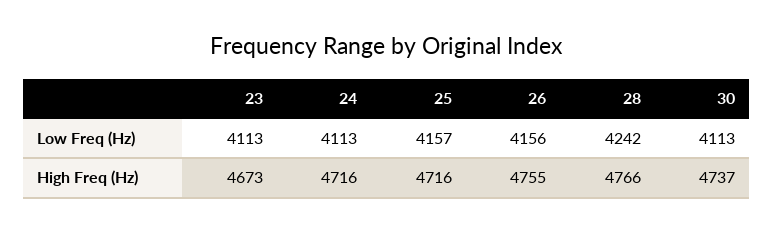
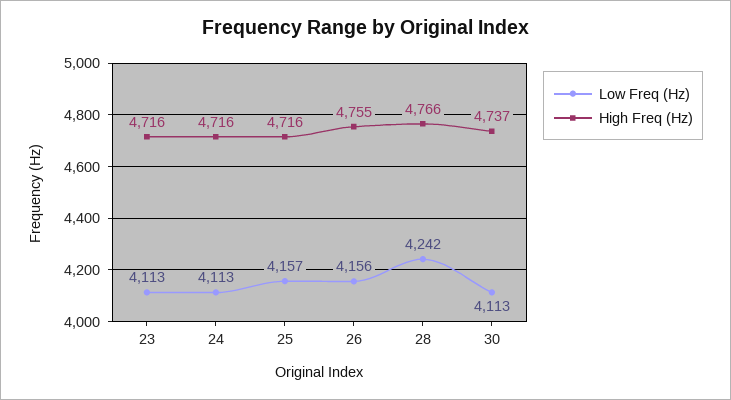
  {
    "Low Freq (Hz)": {
      "23": 4113,
      "24": 4113,
      "25": 4157,
      "26": 4156,
      "28": 4242,
      "30": 4113
    },
    "High Freq (Hz)": {
-     "23": 4673,
+     "23": 4716,
      "24": 4716,
      "25": 4716,
      "26": 4755,
      "28": 4766,
      "30": 4737
    }
  }

